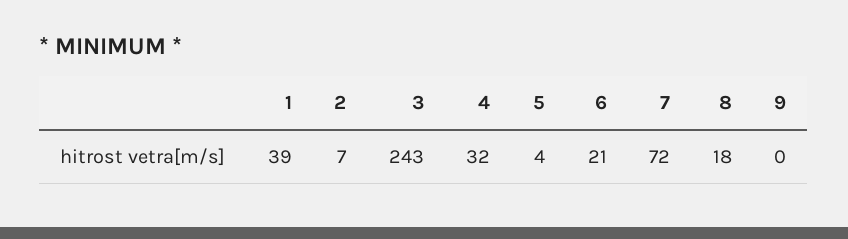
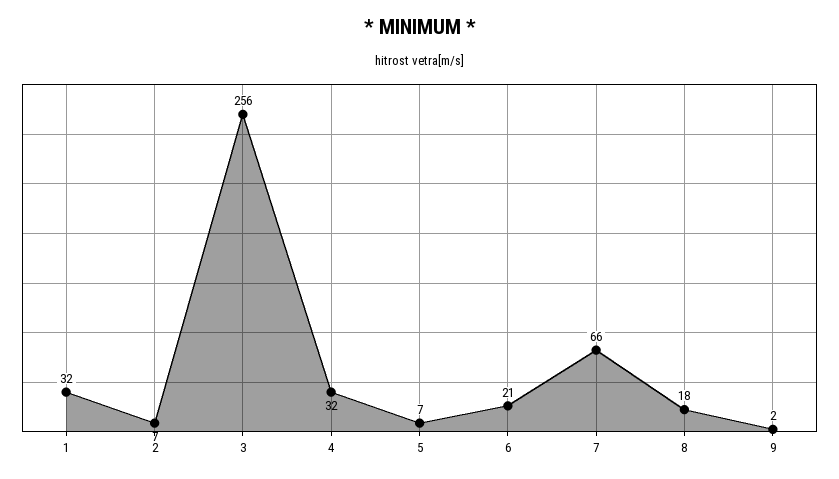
  {
-   "1": 39,
+   "1": 32,
    "2": 7,
-   "3": 243,
+   "3": 256,
    "4": 32,
-   "5": 4,
+   "5": 7,
    "6": 21,
-   "7": 72,
+   "7": 66,
    "8": 18,
-   "9": 0
+   "9": 2
  }

